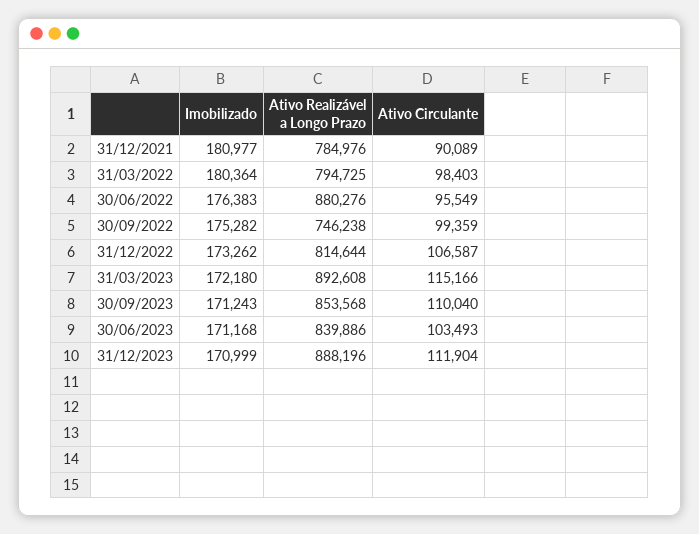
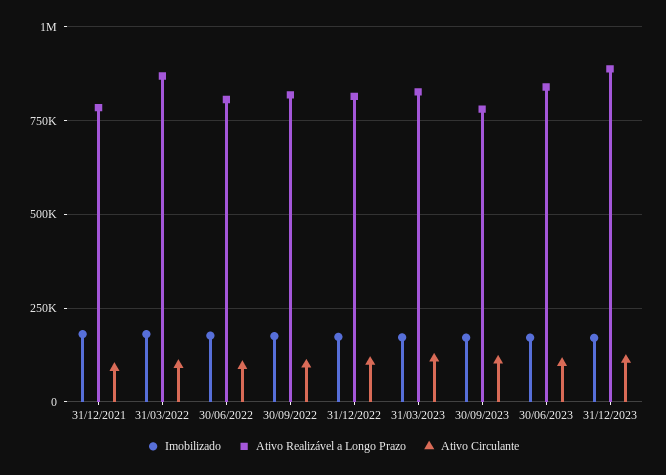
  {
    "Imobilizado": {
      "31/12/2021": 180977,
      "31/03/2022": 180364,
      "30/06/2022": 176383,
      "30/09/2022": 175282,
      "31/12/2022": 173262,
      "31/03/2023": 172180,
      "30/09/2023": 171243,
      "30/06/2023": 171168,
      "31/12/2023": 170999
    },
    "Ativo Realizável a Longo Prazo": {
      "31/12/2021": 784976,
-     "31/03/2022": 794725,
+     "31/03/2022": 875000,
-     "30/06/2022": 880276,
+     "30/06/2022": 800000,
-     "30/09/2022": 746238,
+     "30/09/2022": 825000,
      "31/12/2022": 814644,
-     "31/03/2023": 892608,
+     "31/03/2023": 825000,
-     "30/09/2023": 853568,
+     "30/09/2023": 775000,
      "30/06/2023": 839886,
      "31/12/2023": 888196
    },
    "Ativo Circulante": {
      "31/12/2021": 90089,
      "31/03/2022": 98403,
      "30/06/2022": 95549,
      "30/09/2022": 99359,
      "31/12/2022": 106587,
      "31/03/2023": 115166,
      "30/09/2023": 110040,
      "30/06/2023": 103493,
      "31/12/2023": 111904
    }
  }

